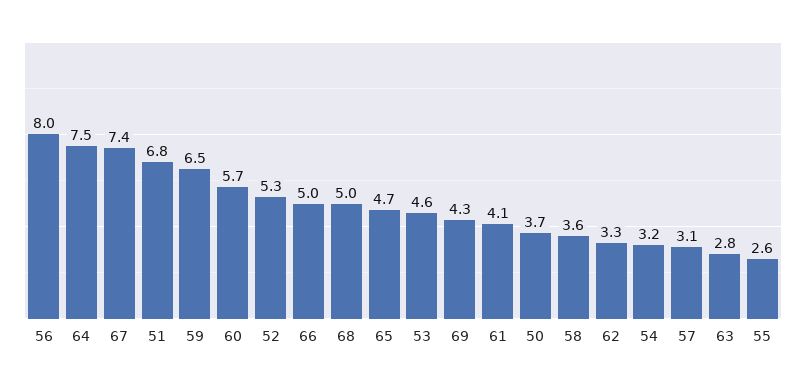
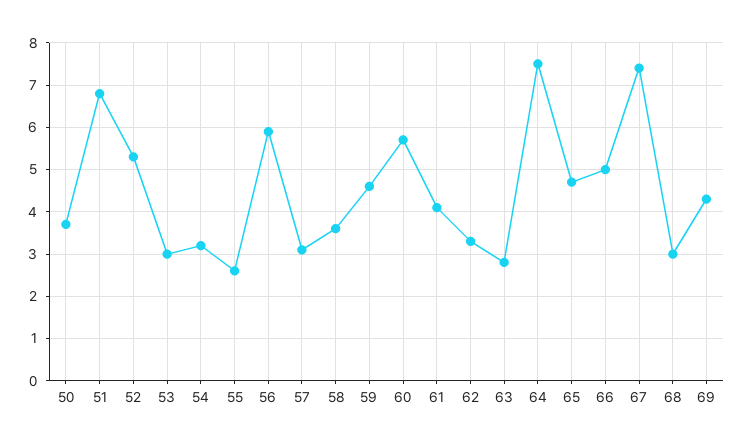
  {
-   "56": 8,
+   "56": 6,
    "64": 7.5,
    "67": 7.4,
    "51": 6.8,
-   "59": 6.5,
+   "59": 4.5,
    "60": 5.7,
    "52": 5.3,
    "66": 5,
-   "68": 5,
+   "68": 3,
    "65": 4.7,
-   "53": 4.6,
+   "53": 3,
    "69": 4.3,
    "61": 4.1,
    "50": 3.7,
    "58": 3.6,
    "62": 3.3,
    "54": 3.2,
    "57": 3.1,
    "63": 2.8,
    "55": 2.6
  }

